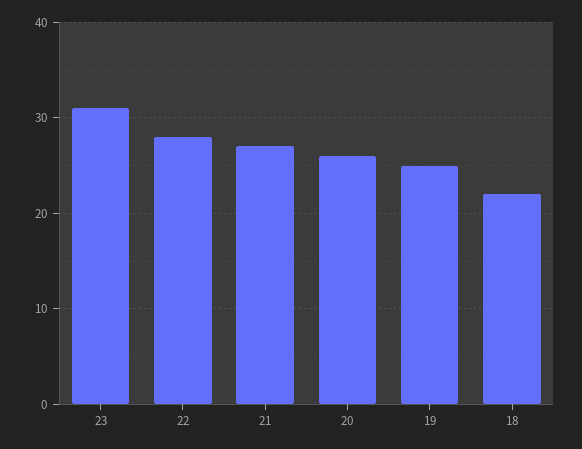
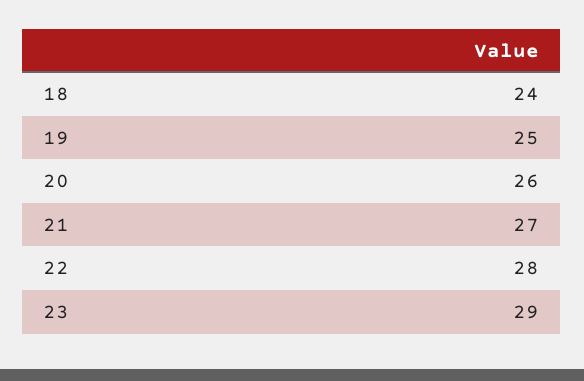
  {
-   "23": 31,
+   "23": 29,
    "22": 28,
    "21": 27,
    "20": 26,
    "19": 25,
-   "18": 22
+   "18": 24
  }

